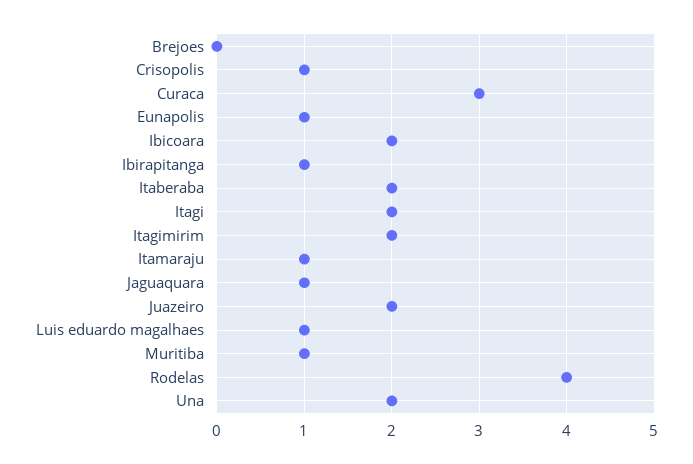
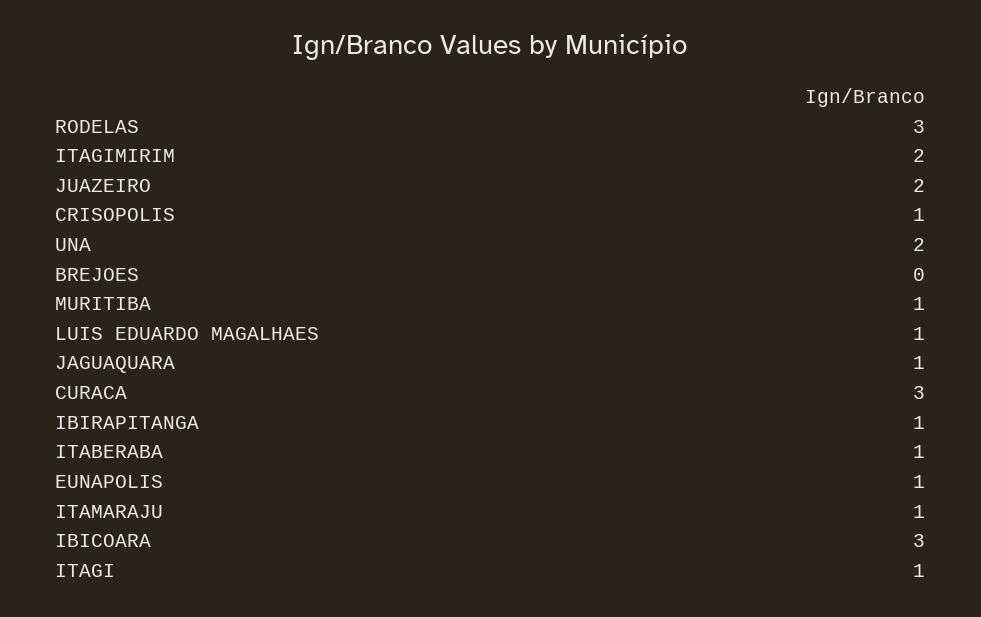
  {
    "Brejoes": 0,
    "Crisopolis": 1,
    "Curaca": 3,
    "Eunapolis": 1,
-   "Ibicoara": 2,
+   "Ibicoara": 3,
    "Ibirapitanga": 1,
-   "Itaberaba": 2,
+   "Itaberaba": 1,
-   "Itagi": 2,
+   "Itagi": 1,
    "Itagimirim": 2,
    "Itamaraju": 1,
    "Jaguaquara": 1,
    "Juazeiro": 2,
    "Luis eduardo magalhaes": 1,
    "Muritiba": 1,
-   "Rodelas": 4,
+   "Rodelas": 3,
    "Una": 2
  }

